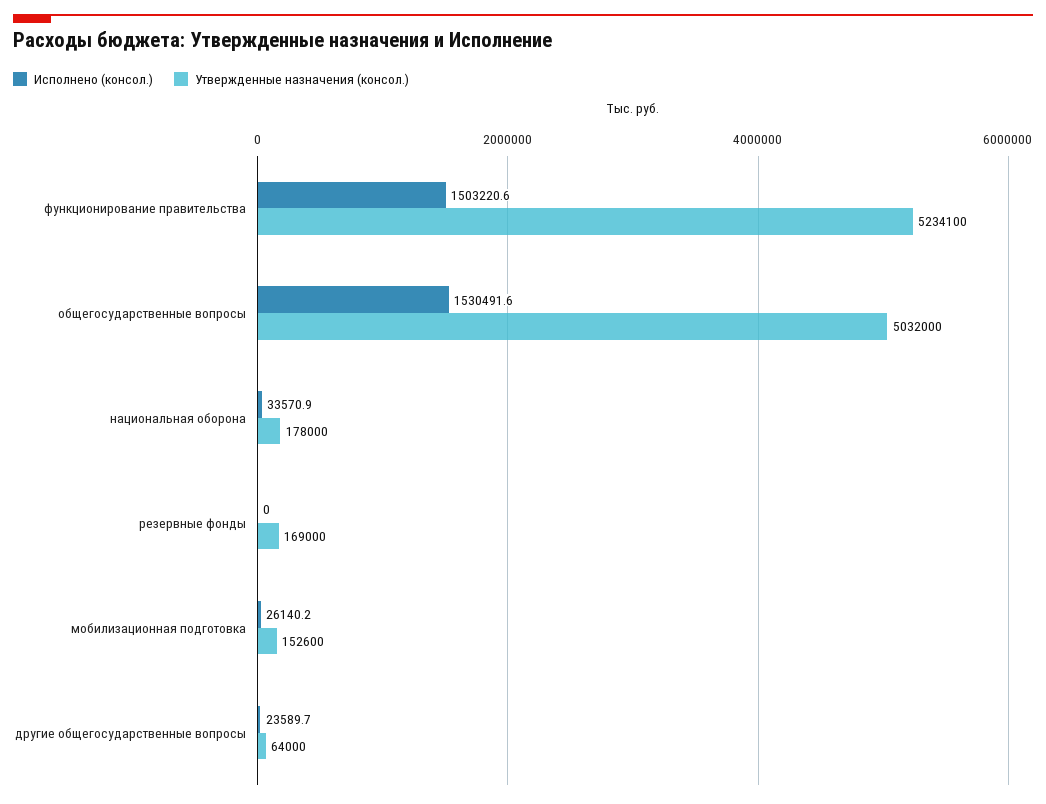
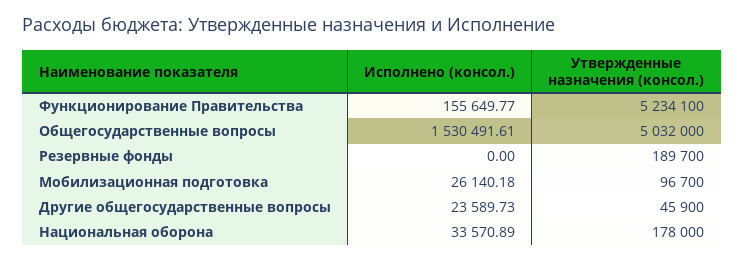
  {
    "Исполнено (консол.)": {
-     "функционирование правительства": 1503220.6,
+     "функционирование правительства": 155649.77,
      "общегосударственные вопросы": 1530491.61,
      "национальная оборона": 33570.89,
      "резервные фонды": 0,
      "мобилизационная подготовка": 26140.18,
      "другие общегосударственные вопросы": 23589.73
    },
    "Утвержденные назначения (консол.)": {
      "функционирование правительства": 5234100,
      "общегосударственные вопросы": 5032000,
      "национальная оборона": 178000,
-     "резервные фонды": 169000,
+     "резервные фонды": 189700,
-     "мобилизационная подготовка": 152600,
+     "мобилизационная подготовка": 96700,
-     "другие общегосударственные вопросы": 64000
+     "другие общегосударственные вопросы": 45900
    }
  }

